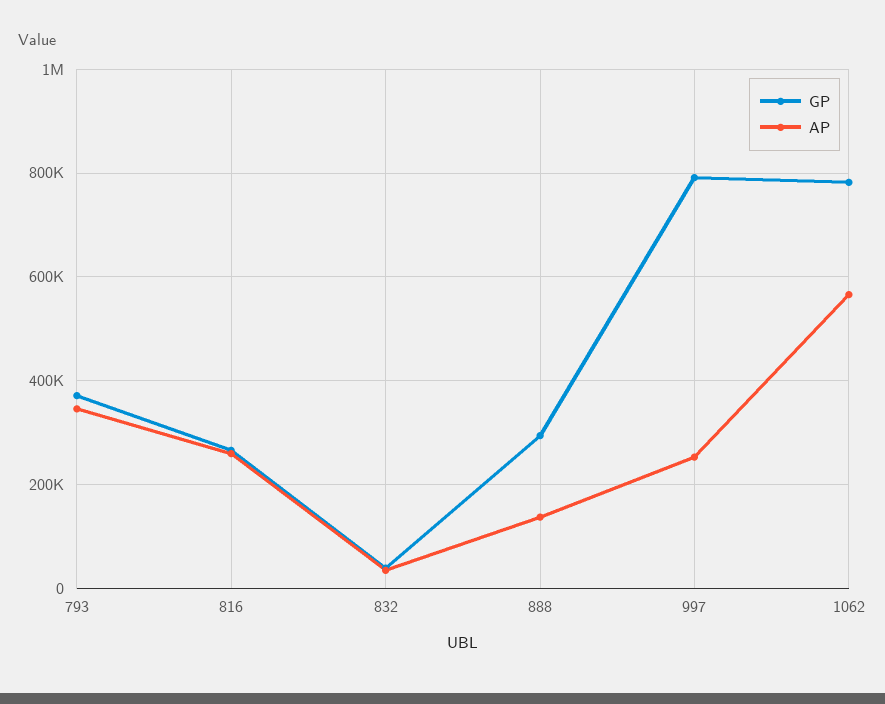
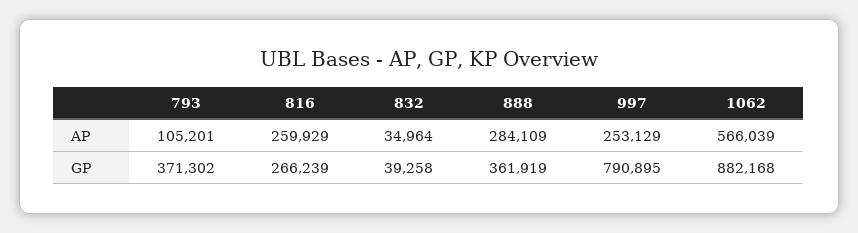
  {
    "GP": {
      "793": 371302,
      "816": 266239,
      "832": 39258,
-     "888": 300000,
+     "888": 361919,
      "997": 790895,
-     "1062": 780000
+     "1062": 882168
    },
    "AP": {
-     "793": 340000,
+     "793": 105201,
      "816": 259929,
      "832": 34964,
-     "888": 140000,
+     "888": 284109,
      "997": 253129,
      "1062": 566039
    }
  }

